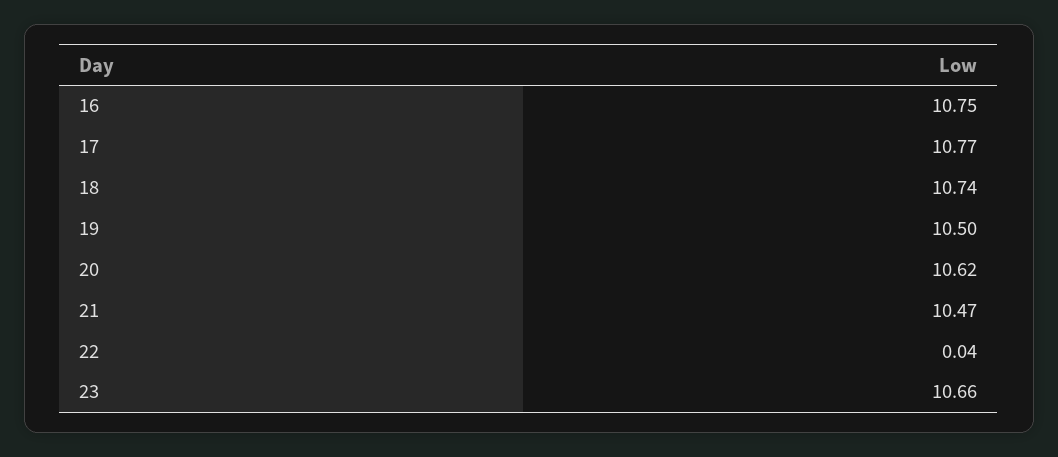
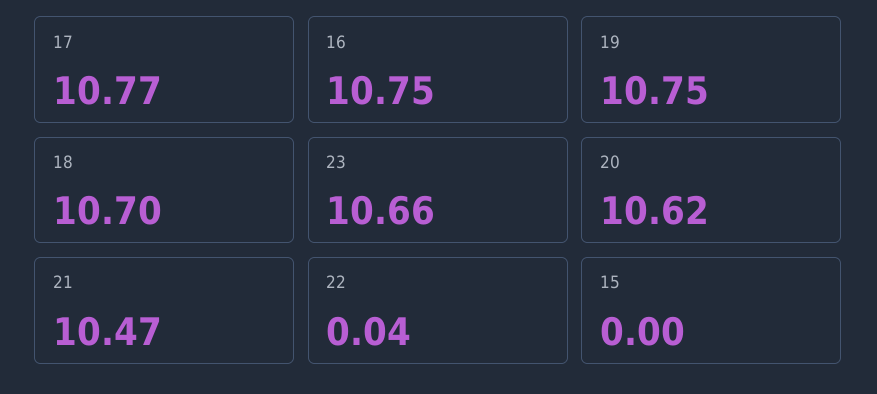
  {
    "16": 10.75,
    "17": 10.77,
-   "18": 10.74,
+   "18": 10.7,
-   "19": 10.5,
+   "19": 10.75,
    "20": 10.62,
    "21": 10.47,
    "22": 0.04,
-   "23": 10.66
+   "23": 10.66,
+   "15": 0
  }

